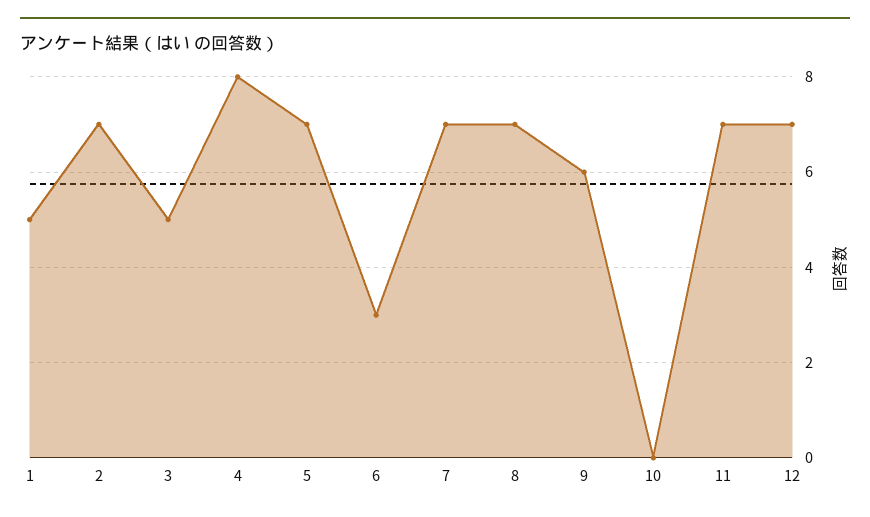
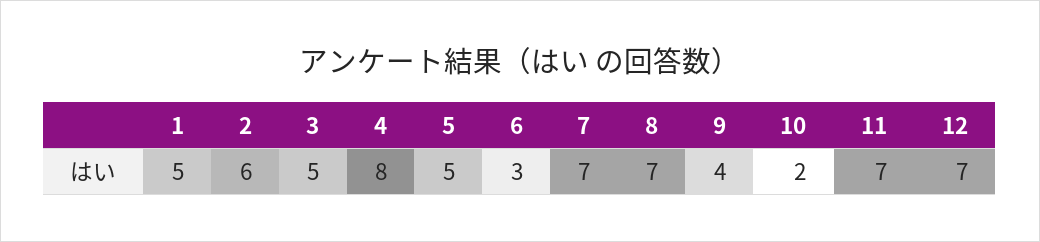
  {
    "1": 5,
-   "2": 7,
+   "2": 6,
    "3": 5,
    "4": 8,
-   "5": 7,
+   "5": 5,
    "6": 3,
    "7": 7,
    "8": 7,
-   "9": 6,
+   "9": 4,
-   "10": 0,
+   "10": 2,
    "11": 7,
    "12": 7
  }

